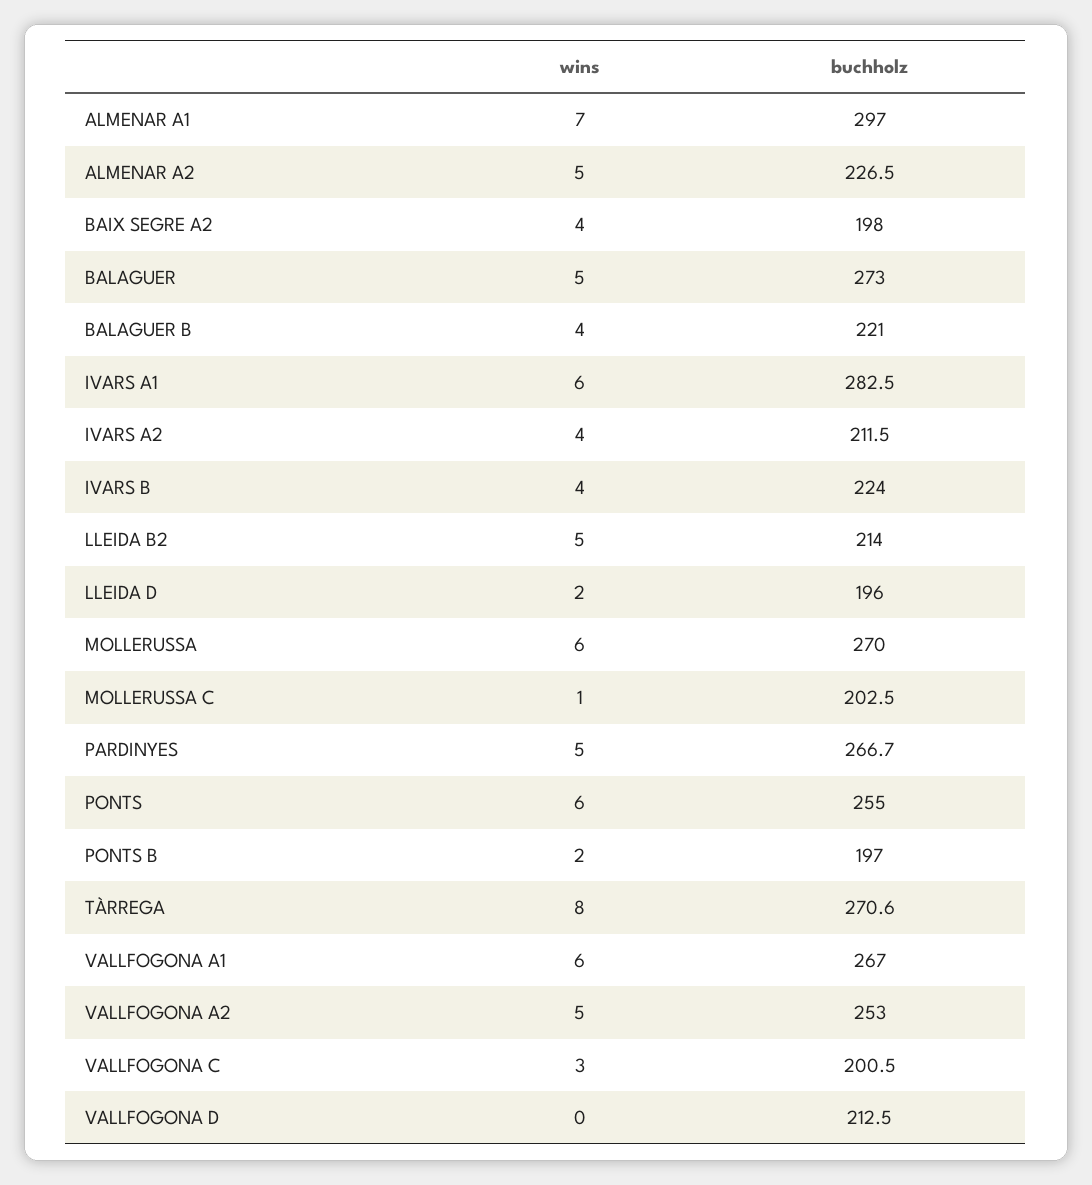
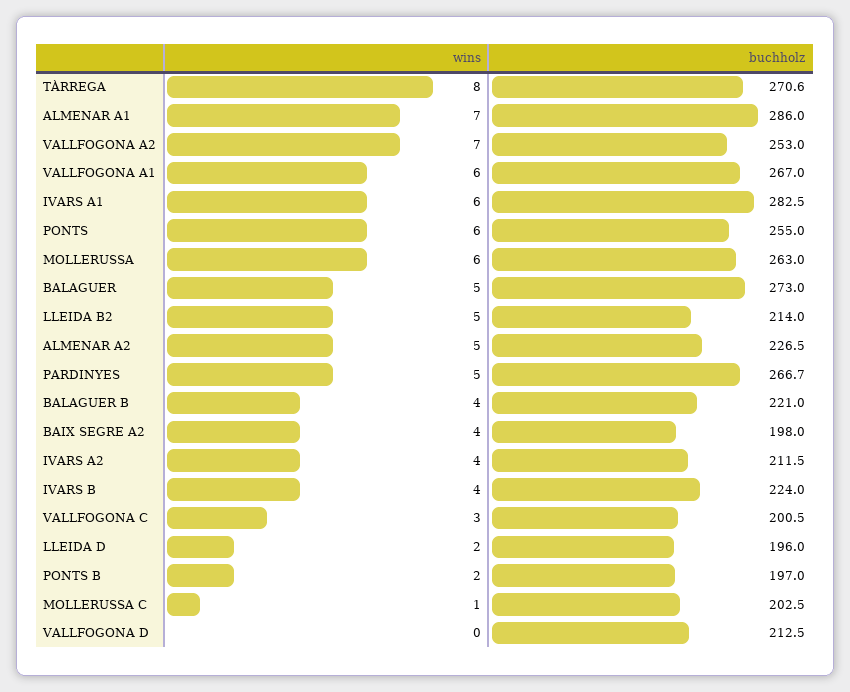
  {
    "wins": {
      "ALMENAR A1": 7,
      "ALMENAR A2": 5,
      "BAIX SEGRE A2": 4,
      "BALAGUER": 5,
      "BALAGUER B": 4,
      "IVARS A1": 6,
      "IVARS A2": 4,
      "IVARS B": 4,
      "LLEIDA B2": 5,
      "LLEIDA D": 2,
      "MOLLERUSSA": 6,
      "MOLLERUSSA C": 1,
      "PARDINYES": 5,
      "PONTS": 6,
      "PONTS B": 2,
      "TÀRREGA": 8,
      "VALLFOGONA A1": 6,
-     "VALLFOGONA A2": 5,
+     "VALLFOGONA A2": 7,
      "VALLFOGONA C": 3,
      "VALLFOGONA D": 0
    },
    "buchholz": {
-     "ALMENAR A1": 297,
+     "ALMENAR A1": 286,
      "ALMENAR A2": 226.5,
      "BAIX SEGRE A2": 198,
      "BALAGUER": 273,
      "BALAGUER B": 221,
      "IVARS A1": 282.5,
      "IVARS A2": 211.5,
      "IVARS B": 224,
      "LLEIDA B2": 214,
      "LLEIDA D": 196,
-     "MOLLERUSSA": 270,
+     "MOLLERUSSA": 263,
      "MOLLERUSSA C": 202.5,
      "PARDINYES": 266.7,
      "PONTS": 255,
      "PONTS B": 197,
      "TÀRREGA": 270.6,
      "VALLFOGONA A1": 267,
      "VALLFOGONA A2": 253,
      "VALLFOGONA C": 200.5,
      "VALLFOGONA D": 212.5
    }
  }

